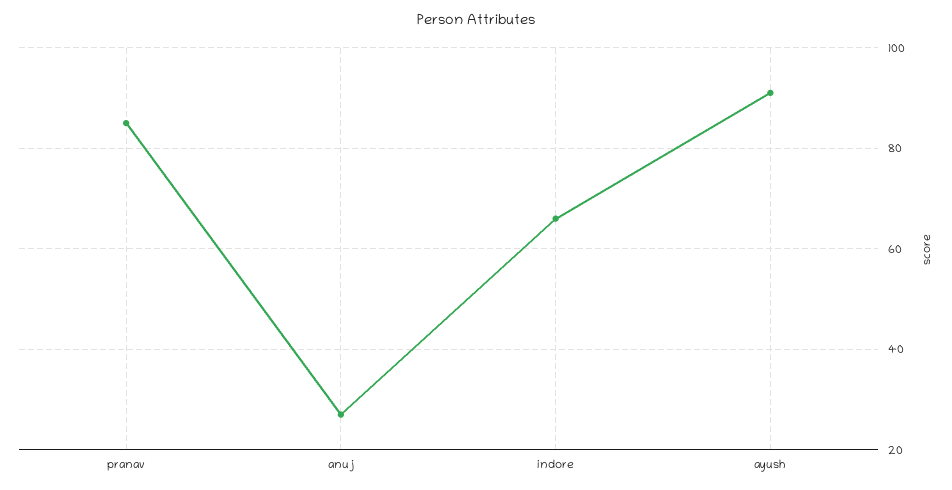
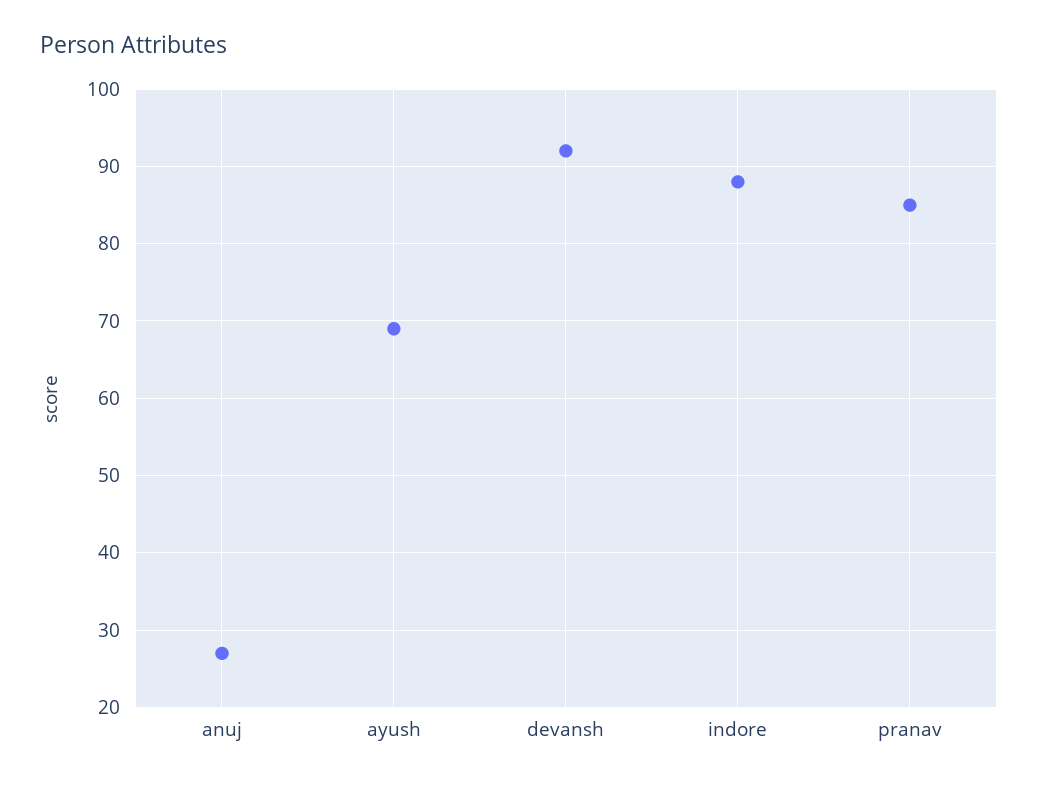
  {
    "pranav": 85,
    "anuj": 27,
-   "indore": 65,
+   "indore": 88,
-   "ayush": 90
+   "ayush": 69,
+   "devansh": 92
  }

